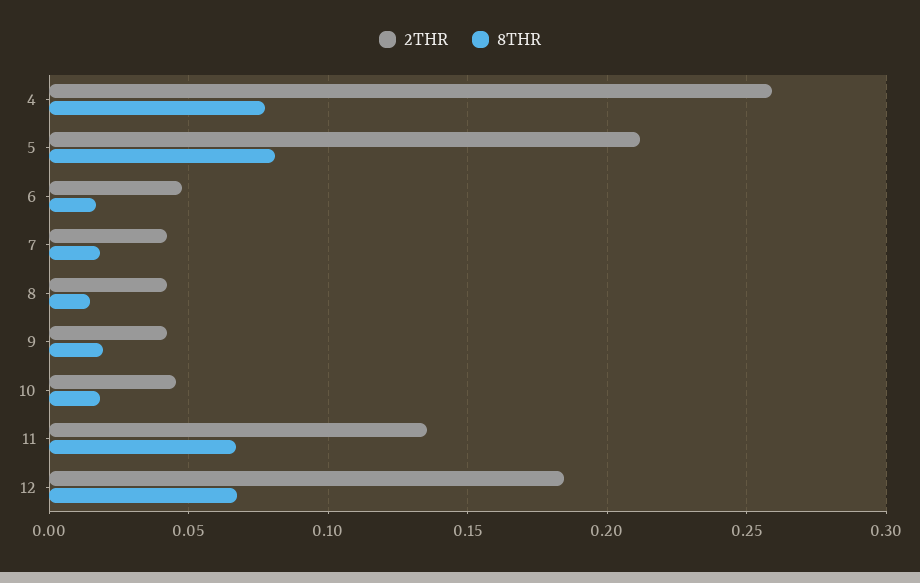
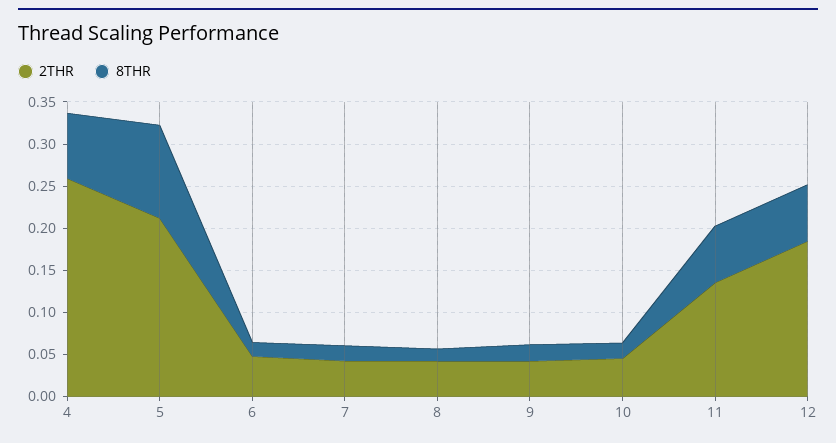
  {
    "2THR": {
      "4": 0.26,
      "5": 0.21,
      "6": 0.05,
      "7": 0.04,
      "8": 0.04,
      "9": 0.04,
      "10": 0.045,
      "11": 0.135,
      "12": 0.185
    },
    "8THR": {
      "4": 0.08,
-     "5": 0.08,
+     "5": 0.11,
      "6": 0.015,
      "7": 0.02,
      "8": 0.015,
      "9": 0.02,
      "10": 0.02,
      "11": 0.065,
      "12": 0.065
    }
  }

